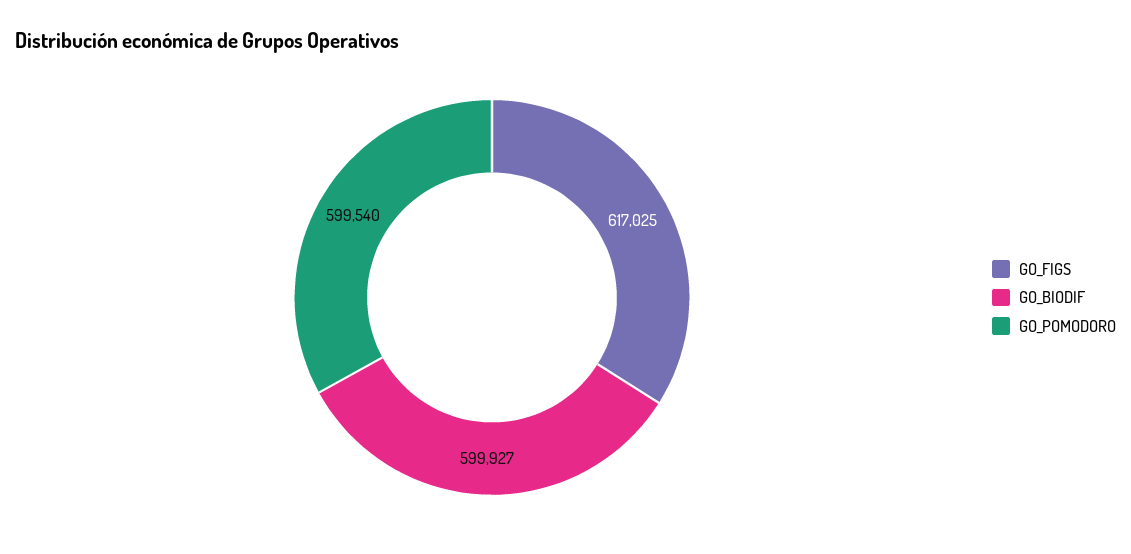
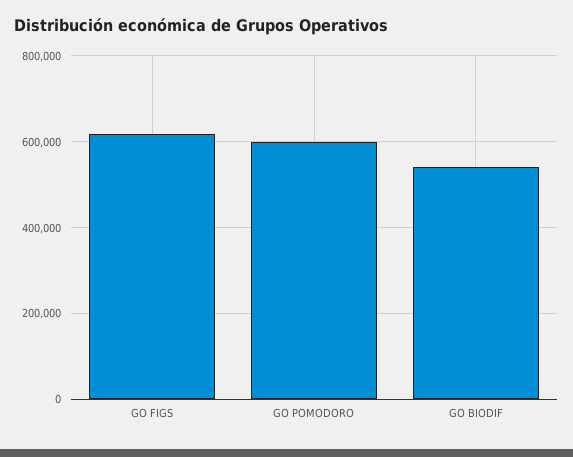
  {
    "GO_FIGS": 617025,
-   "GO_BIODIF": 599927,
+   "GO_BIODIF": 540000,
    "GO_POMODORO": 599540
  }

